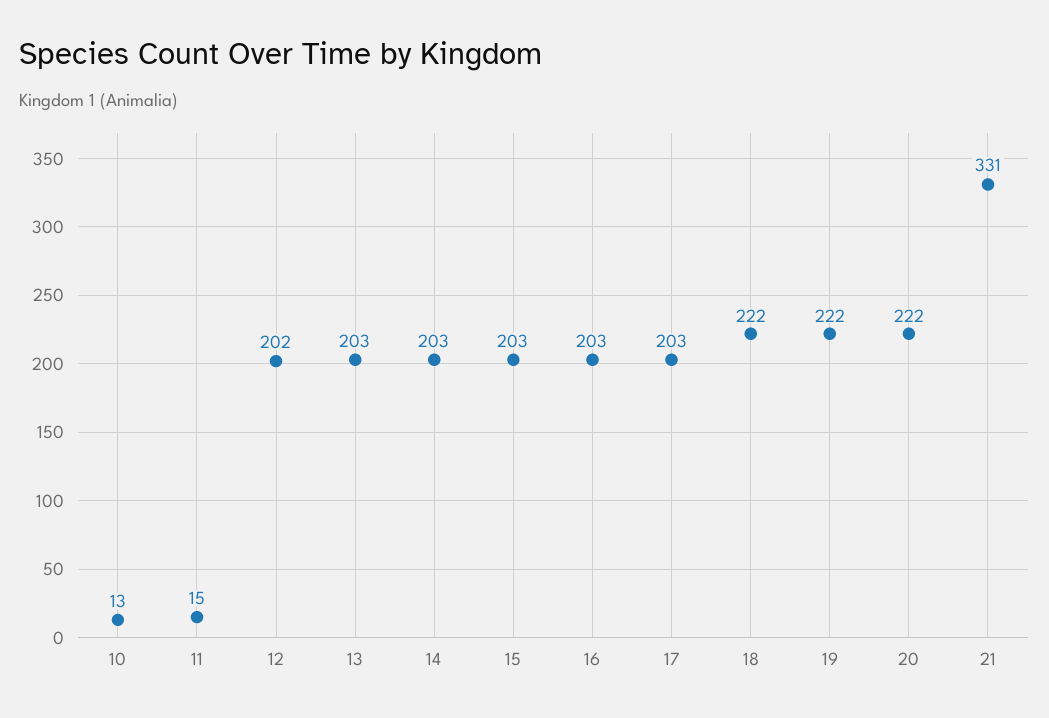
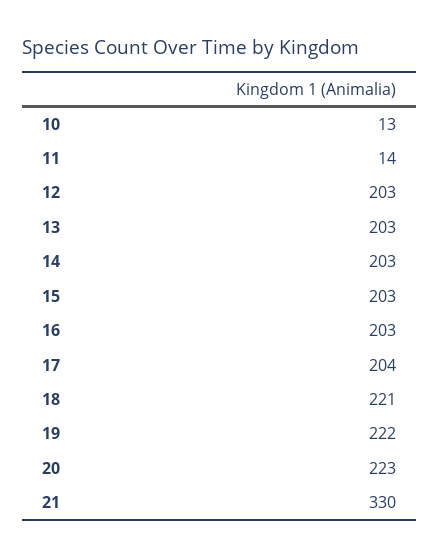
  {
    "10": 13,
-   "11": 15,
+   "11": 14,
-   "12": 202,
+   "12": 203,
    "13": 203,
    "14": 203,
    "15": 203,
    "16": 203,
-   "17": 203,
+   "17": 204,
-   "18": 222,
+   "18": 221,
    "19": 222,
-   "20": 222,
+   "20": 223,
-   "21": 331
+   "21": 330
  }

